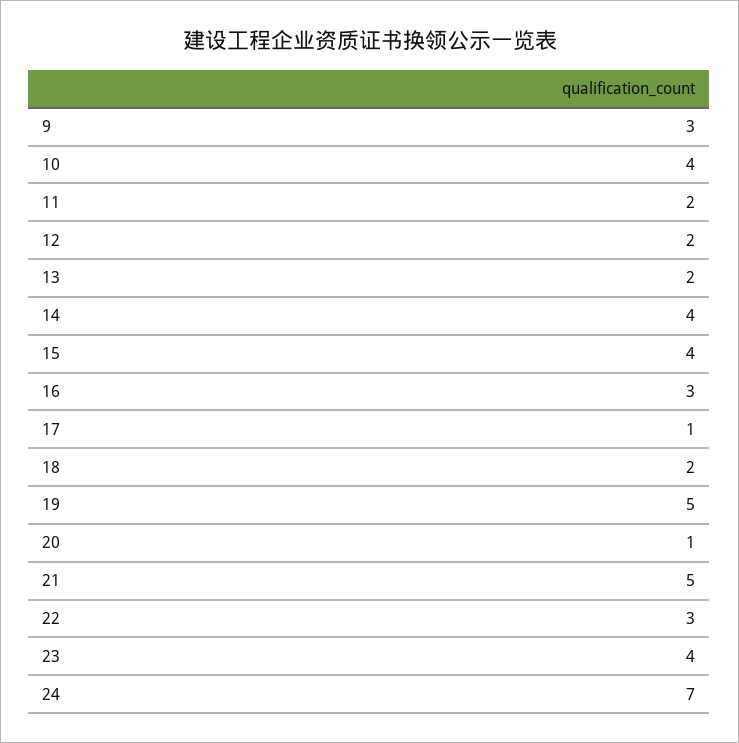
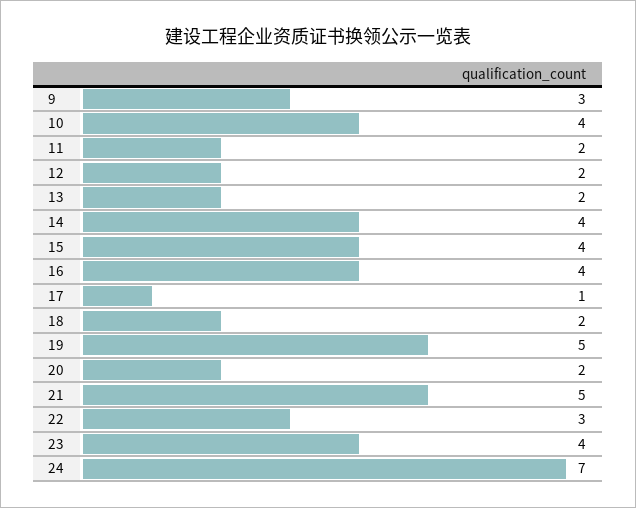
  {
    "9": 3,
    "10": 4,
    "11": 2,
    "12": 2,
    "13": 2,
    "14": 4,
    "15": 4,
-   "16": 3,
+   "16": 4,
    "17": 1,
    "18": 2,
    "19": 5,
-   "20": 1,
+   "20": 2,
    "21": 5,
    "22": 3,
    "23": 4,
    "24": 7
  }

